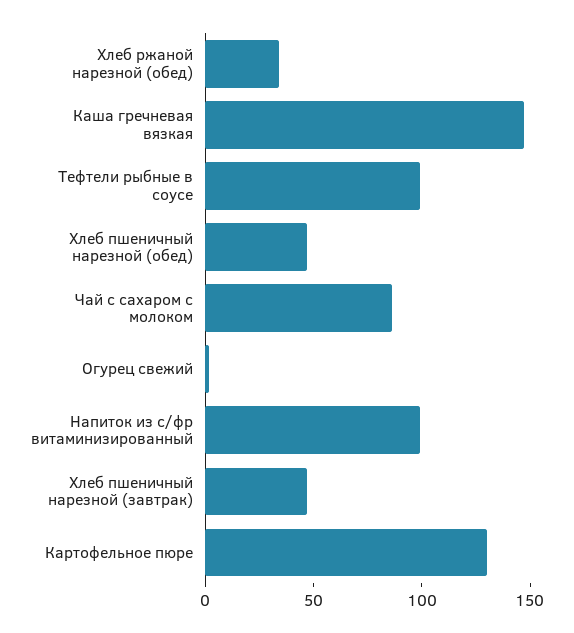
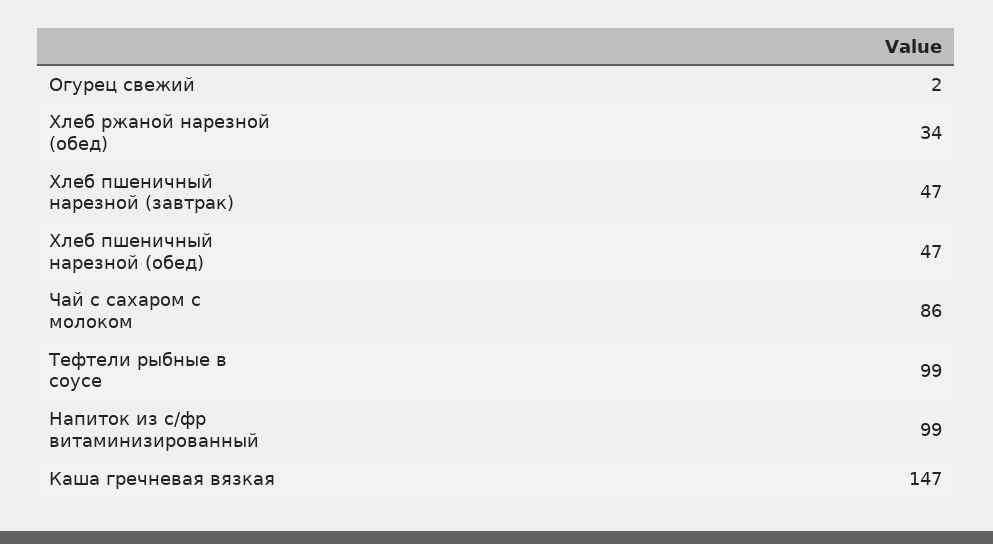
  {
    "Хлеб ржаной нарезной (обед)": 34,
    "Каша гречневая вязкая": 147,
    "Тефтели рыбные в соусе": 99,
    "Хлеб пшеничный нарезной (обед)": 47,
    "Чай с сахаром с молоком": 86,
    "Огурец свежий": 2,
    "Напиток из с/фр витаминизированный": 99,
-   "Хлеб пшеничный нарезной (завтрак)": 47,
+   "Хлеб пшеничный нарезной (завтрак)": 47
-   "Картофельное пюре": 130
  }

